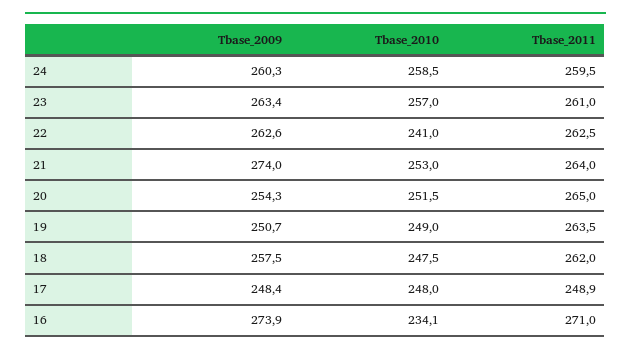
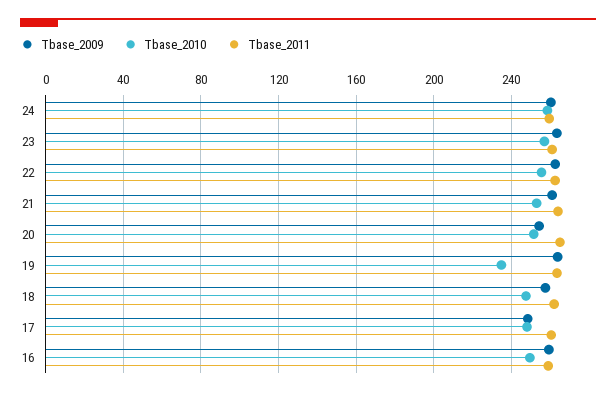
  {
    "Tbase_2009": {
      "24": 260.3,
      "23": 263.4,
      "22": 262.6,
-     "21": 274,
+     "21": 260,
      "20": 254.3,
-     "19": 250.7,
+     "19": 265,
      "18": 257.5,
      "17": 248.4,
-     "16": 273.9
+     "16": 260
    },
    "Tbase_2010": {
      "24": 258.5,
      "23": 257,
-     "22": 241,
+     "22": 255,
      "21": 253,
      "20": 251.5,
-     "19": 249,
+     "19": 235,
      "18": 247.5,
      "17": 248,
-     "16": 234.1
+     "16": 250
    },
    "Tbase_2011": {
      "24": 259.5,
      "23": 261,
      "22": 262.5,
      "21": 264,
      "20": 265,
      "19": 263.5,
      "18": 262,
-     "17": 248.9,
+     "17": 260,
-     "16": 271
+     "16": 260
    }
  }

